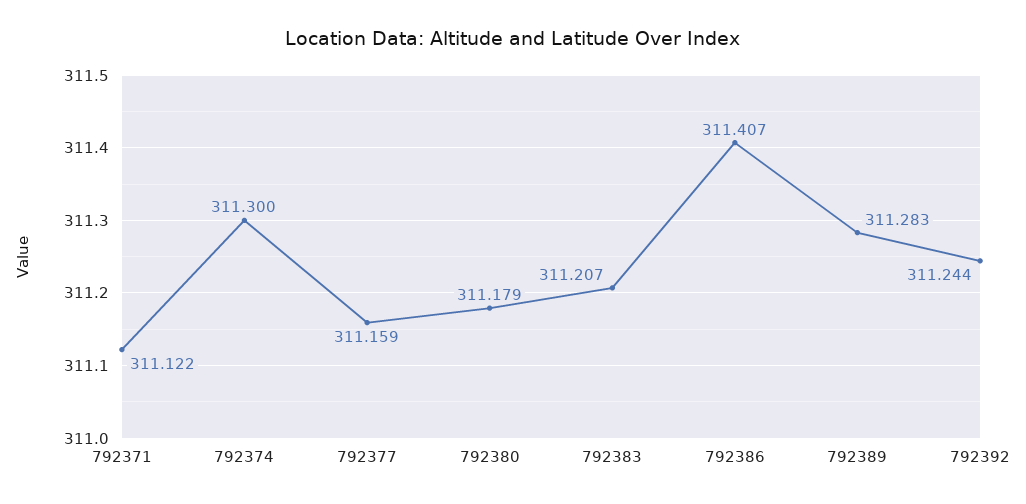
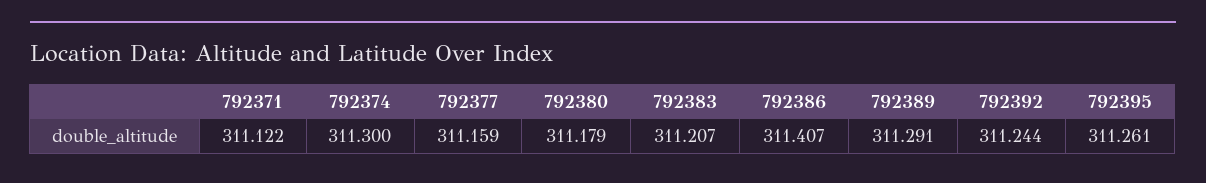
  {
    "792371": 311.122,
    "792374": 311.3,
    "792377": 311.159,
    "792380": 311.179,
    "792383": 311.207,
    "792386": 311.407,
-   "792389": 311.283,
+   "792389": 311.291,
-   "792392": 311.244
+   "792392": 311.244,
+   "792395": 311.261
  }

